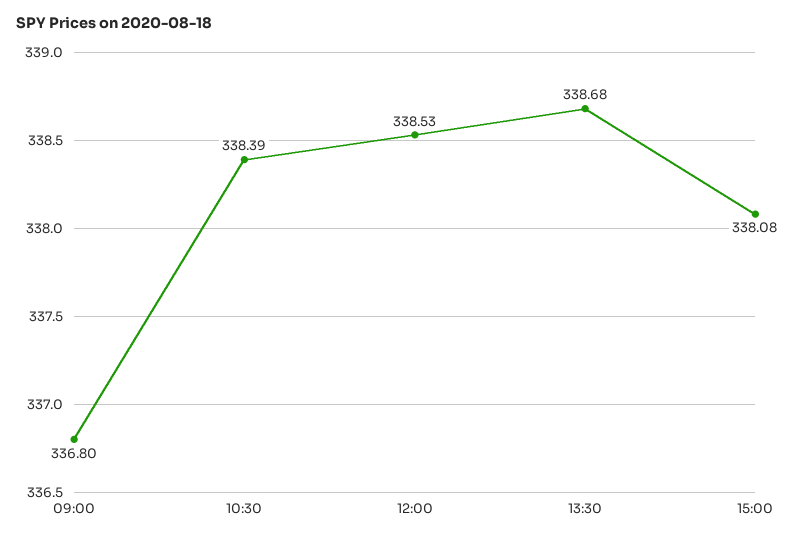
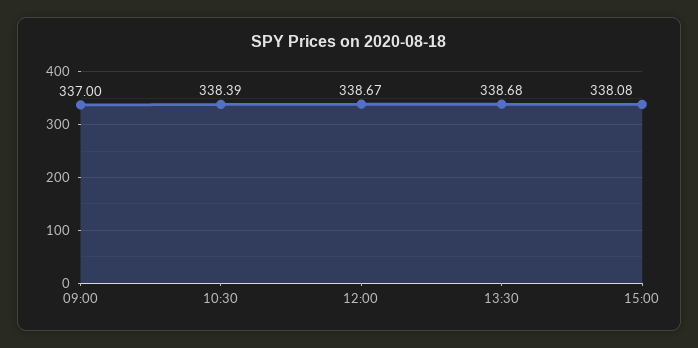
  {
-   "09:00": 336.8,
+   "09:00": 337,
    "10:30": 338.39,
-   "12:00": 338.53,
+   "12:00": 338.67,
    "13:30": 338.68,
    "15:00": 338.08
  }

